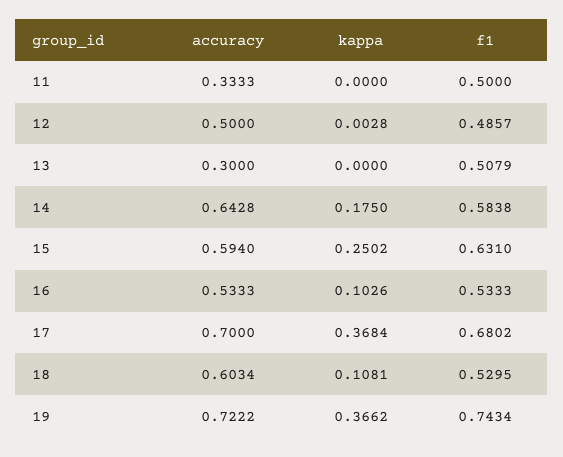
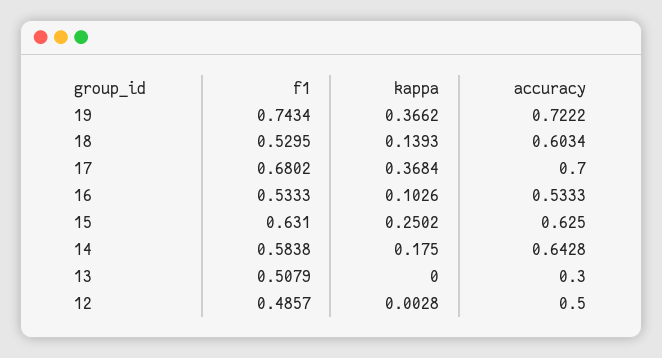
  {
    "accuracy": {
-     "11": 0.3333,
      "12": 0.5,
      "13": 0.3,
      "14": 0.6428,
-     "15": 0.594,
+     "15": 0.625,
      "16": 0.5333,
      "17": 0.7,
      "18": 0.6034,
      "19": 0.7222
    },
    "kappa": {
-     "11": 0,
      "12": 0.0028,
      "13": 0,
      "14": 0.175,
      "15": 0.2502,
      "16": 0.1026,
      "17": 0.3684,
-     "18": 0.1081,
+     "18": 0.1393,
      "19": 0.3662
    },
    "f1": {
-     "11": 0.5,
      "12": 0.4857,
      "13": 0.5079,
      "14": 0.5838,
      "15": 0.631,
      "16": 0.5333,
      "17": 0.6802,
      "18": 0.5295,
      "19": 0.7434
    }
  }

